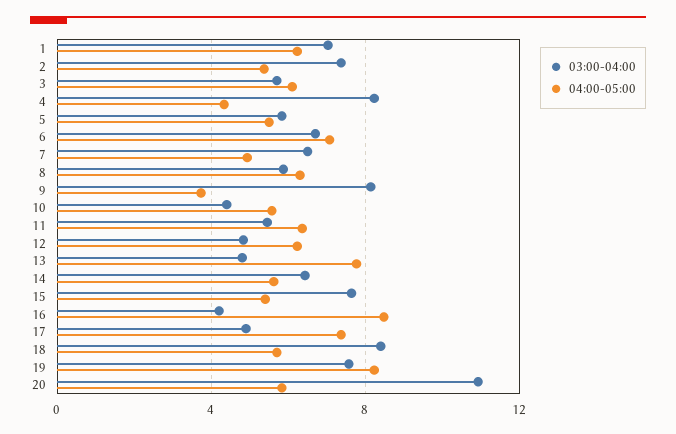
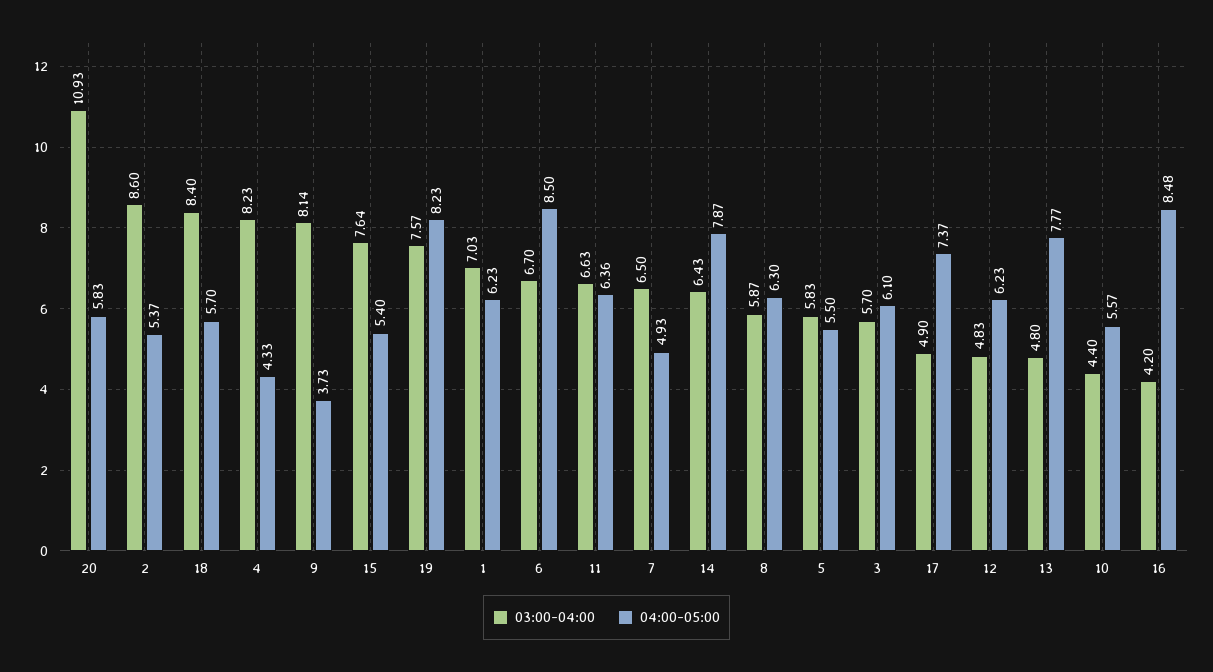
  {
    "03:00-04:00": {
      "1": 7.03,
-     "2": 7.5,
+     "2": 8.6,
      "3": 5.7,
      "4": 8.23,
      "5": 5.83,
      "6": 6.7,
      "7": 6.5,
      "8": 5.87,
      "9": 8.14,
      "10": 4.4,
-     "11": 5.5,
+     "11": 6.63,
      "12": 4.83,
      "13": 4.8,
      "14": 6.43,
      "15": 7.64,
      "16": 4.2,
      "17": 4.9,
      "18": 8.4,
      "19": 7.57,
      "20": 10.93
    },
    "04:00-05:00": {
      "1": 6.23,
      "2": 5.37,
      "3": 6.1,
      "4": 4.33,
      "5": 5.5,
-     "6": 7,
+     "6": 8.5,
      "7": 4.93,
      "8": 6.3,
      "9": 3.73,
      "10": 5.57,
      "11": 6.36,
      "12": 6.23,
      "13": 7.77,
-     "14": 5.5,
+     "14": 7.87,
      "15": 5.4,
      "16": 8.48,
      "17": 7.37,
      "18": 5.7,
      "19": 8.23,
      "20": 5.83
    }
  }

